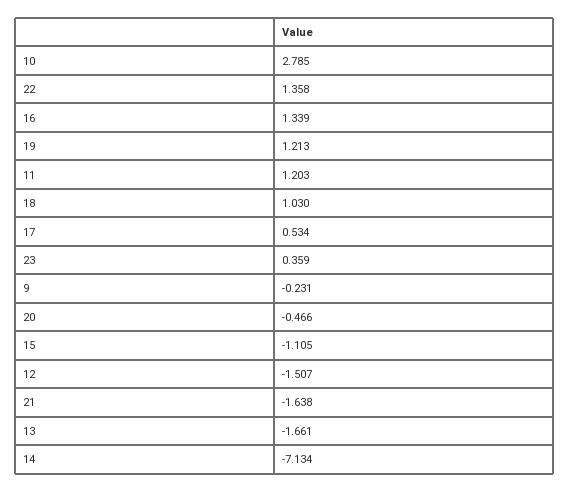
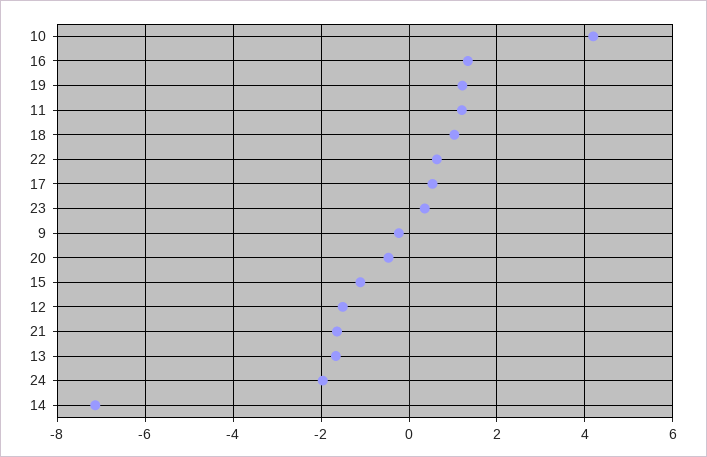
  {
-   "10": 2.785,
+   "10": 4.2,
-   "22": 1.358,
+   "22": 0.6,
    "16": 1.339,
    "19": 1.213,
    "11": 1.203,
    "18": 1.03,
    "17": 0.534,
    "23": 0.359,
    "9": -0.231,
    "20": -0.466,
    "15": -1.105,
    "12": -1.507,
    "21": -1.638,
    "13": -1.661,
-   "14": -7.134
+   "14": -7.134,
+   "24": -2
  }

